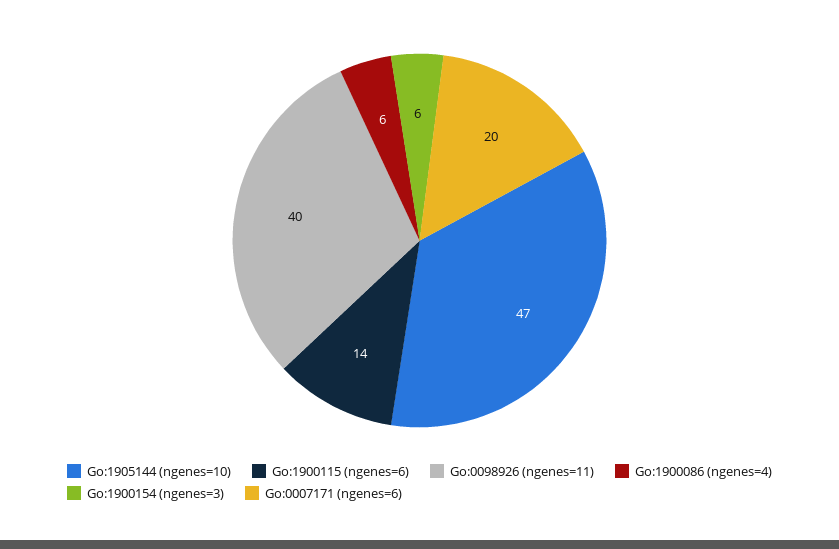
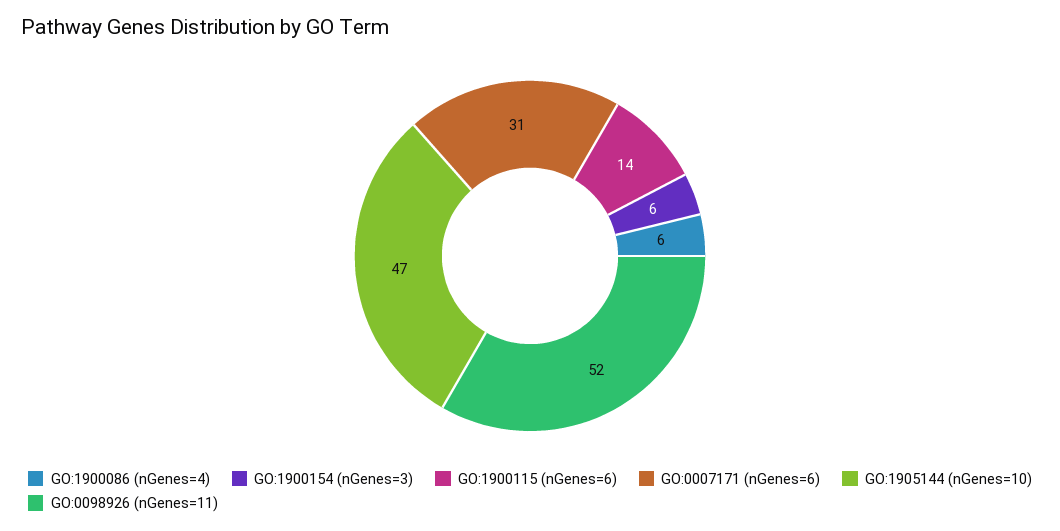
  {
    "Go:1905144 (ngenes=10)": 47,
    "Go:1900115 (ngenes=6)": 14,
-   "Go:0098926 (ngenes=11)": 40,
+   "Go:0098926 (ngenes=11)": 52,
    "Go:1900086 (ngenes=4)": 6,
    "Go:1900154 (ngenes=3)": 6,
-   "Go:0007171 (ngenes=6)": 20
+   "Go:0007171 (ngenes=6)": 31
  }

